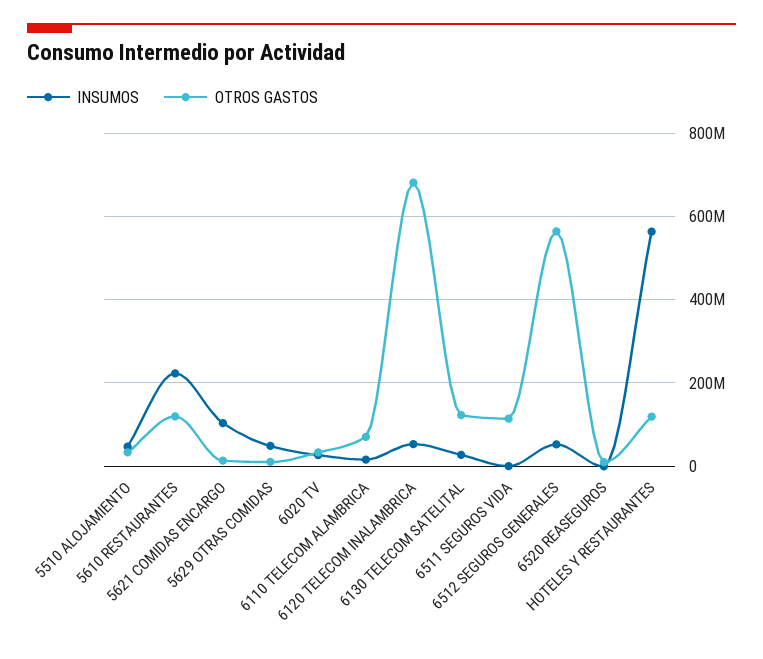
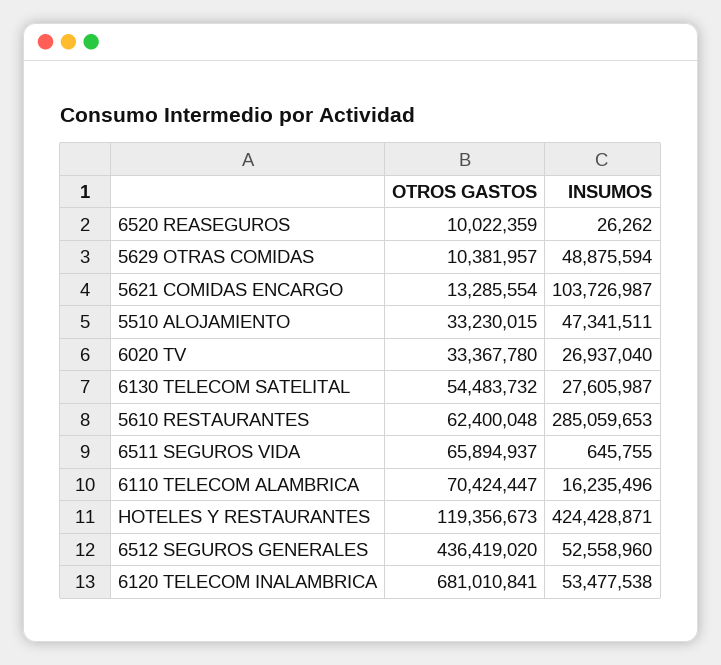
  {
    "INSUMOS": {
      "5510 ALOJAMIENTO": 47341511,
-     "5610 RESTAURANTES": 220000000,
+     "5610 RESTAURANTES": 285059653,
      "5621 COMIDAS ENCARGO": 103726987,
      "5629 OTRAS COMIDAS": 48875594,
      "6020 TV": 26937040,
      "6110 TELECOM ALAMBRICA": 16235496,
      "6120 TELECOM INALAMBRICA": 53477538,
      "6130 TELECOM SATELITAL": 27605987,
      "6511 SEGUROS VIDA": 645755,
      "6512 SEGUROS GENERALES": 52558960,
      "6520 REASEGUROS": 26262,
-     "HOTELES Y RESTAURANTES": 560000000
+     "HOTELES Y RESTAURANTES": 424428871
    },
    "OTROS GASTOS": {
      "5510 ALOJAMIENTO": 33230015,
-     "5610 RESTAURANTES": 120000000,
+     "5610 RESTAURANTES": 62400048,
      "5621 COMIDAS ENCARGO": 13285554,
      "5629 OTRAS COMIDAS": 10381957,
      "6020 TV": 33367780,
      "6110 TELECOM ALAMBRICA": 70424447,
      "6120 TELECOM INALAMBRICA": 681010841,
-     "6130 TELECOM SATELITAL": 120000000,
+     "6130 TELECOM SATELITAL": 54483732,
-     "6511 SEGUROS VIDA": 120000000,
+     "6511 SEGUROS VIDA": 65894937,
-     "6512 SEGUROS GENERALES": 560000000,
+     "6512 SEGUROS GENERALES": 436419020,
      "6520 REASEGUROS": 10022359,
      "HOTELES Y RESTAURANTES": 119356673
    }
  }

